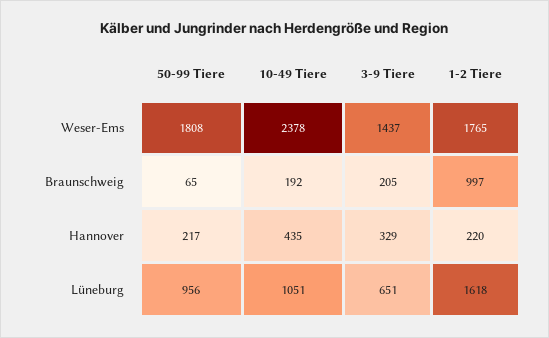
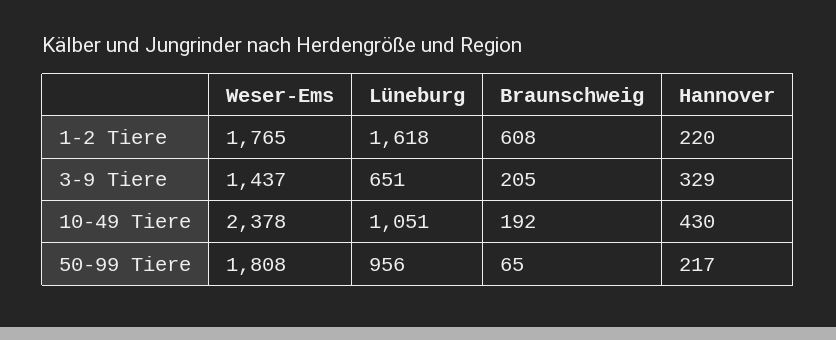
  {
    "50-99 Tiere": {
      "Weser-Ems": 1808,
      "Braunschweig": 65,
      "Hannover": 217,
      "Lüneburg": 956
    },
    "10-49 Tiere": {
      "Weser-Ems": 2378,
      "Braunschweig": 192,
-     "Hannover": 435,
+     "Hannover": 430,
      "Lüneburg": 1051
    },
    "3-9 Tiere": {
      "Weser-Ems": 1437,
      "Braunschweig": 205,
      "Hannover": 329,
      "Lüneburg": 651
    },
    "1-2 Tiere": {
      "Weser-Ems": 1765,
-     "Braunschweig": 997,
+     "Braunschweig": 608,
      "Hannover": 220,
      "Lüneburg": 1618
    }
  }

